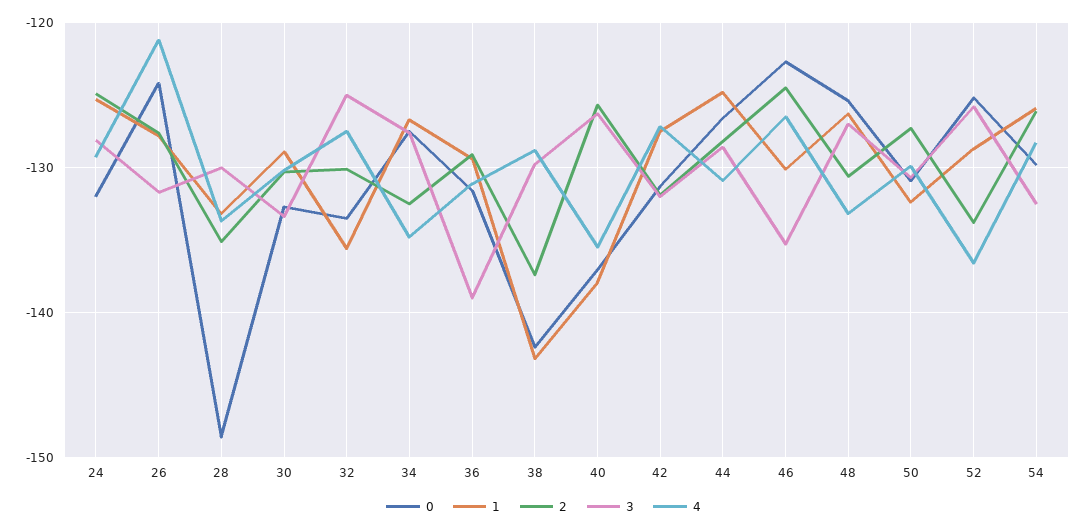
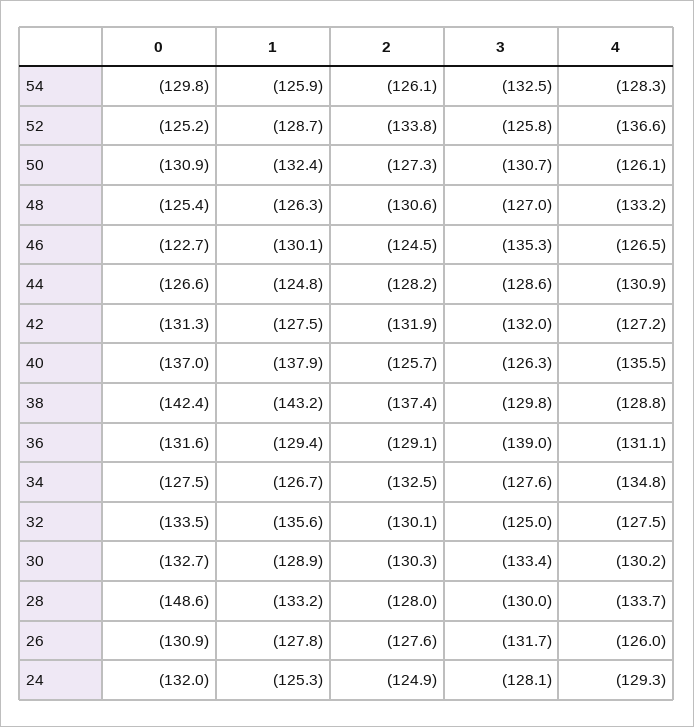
  {
    "0": {
      "24": -132,
-     "26": -124,
+     "26": -130.9,
      "28": -148.6,
      "30": -132.7,
      "32": -133.5,
      "34": -127.5,
      "36": -131.6,
      "38": -142.4,
      "40": -137,
      "42": -131.3,
      "44": -126.6,
      "46": -122.7,
      "48": -125.4,
      "50": -130.9,
      "52": -125.2,
      "54": -129.8
    },
    "1": {
      "24": -125.3,
      "26": -127.8,
      "28": -133.2,
      "30": -128.9,
      "32": -135.6,
      "34": -126.7,
      "36": -129.4,
      "38": -143.2,
      "40": -137.9,
      "42": -127.5,
      "44": -124.8,
      "46": -130.1,
      "48": -126.3,
      "50": -132.4,
      "52": -128.7,
      "54": -125.9
    },
    "2": {
      "24": -124.9,
      "26": -127.6,
-     "28": -135,
+     "28": -128,
      "30": -130.3,
      "32": -130.1,
      "34": -132.5,
      "36": -129.1,
      "38": -137.4,
      "40": -125.7,
      "42": -131.9,
      "44": -128.2,
      "46": -124.5,
      "48": -130.6,
      "50": -127.3,
      "52": -133.8,
      "54": -126.1
    },
    "3": {
      "24": -128.1,
      "26": -131.7,
      "28": -130,
      "30": -133.4,
      "32": -125,
      "34": -127.6,
      "36": -139,
      "38": -129.8,
      "40": -126.3,
      "42": -132,
      "44": -128.6,
      "46": -135.3,
      "48": -127,
      "50": -130.7,
      "52": -125.8,
      "54": -132.5
    },
    "4": {
      "24": -129.3,
-     "26": -121,
+     "26": -126,
      "28": -133.7,
      "30": -130.2,
      "32": -127.5,
      "34": -134.8,
      "36": -131.1,
      "38": -128.8,
      "40": -135.5,
      "42": -127.2,
      "44": -130.9,
      "46": -126.5,
      "48": -133.2,
-     "50": -130,
+     "50": -126.1,
      "52": -136.6,
      "54": -128.3
    }
  }

